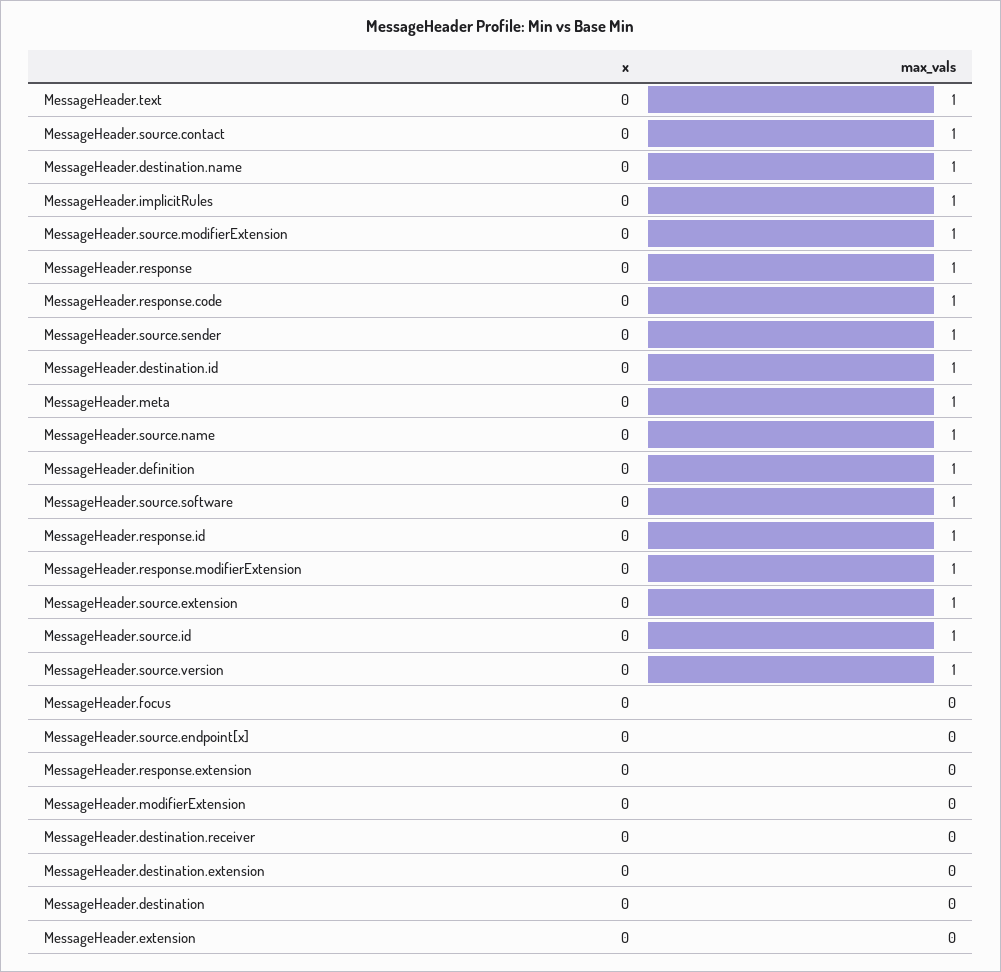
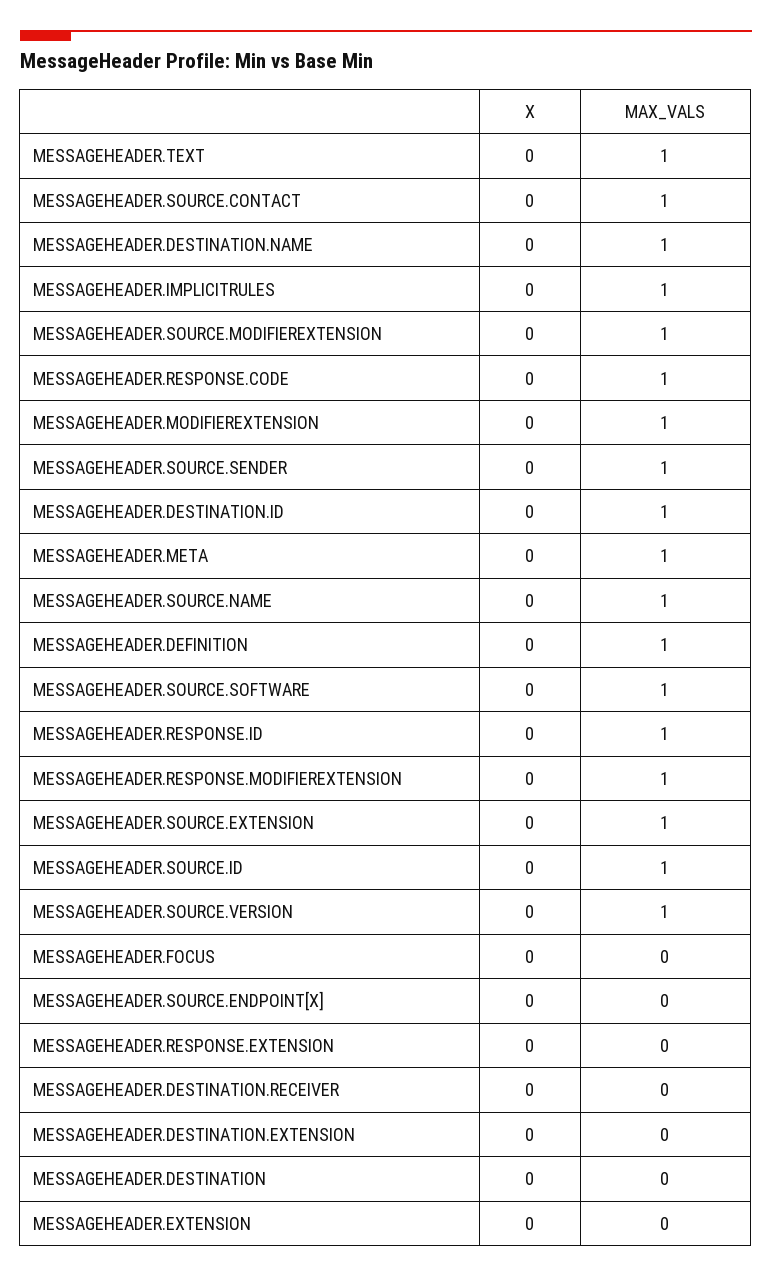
  {
    "x": {
      "MessageHeader.text": 0,
      "MessageHeader.source.contact": 0,
      "MessageHeader.destination.name": 0,
      "MessageHeader.implicitRules": 0,
      "MessageHeader.source.modifierExtension": 0,
-     "MessageHeader.response": 0,
      "MessageHeader.response.code": 0,
      "MessageHeader.source.sender": 0,
      "MessageHeader.destination.id": 0,
      "MessageHeader.meta": 0,
      "MessageHeader.source.name": 0,
      "MessageHeader.definition": 0,
      "MessageHeader.source.software": 0,
      "MessageHeader.response.id": 0,
      "MessageHeader.response.modifierExtension": 0,
      "MessageHeader.source.extension": 0,
      "MessageHeader.source.id": 0,
      "MessageHeader.source.version": 0,
      "MessageHeader.focus": 0,
      "MessageHeader.source.endpoint[x]": 0,
      "MessageHeader.response.extension": 0,
      "MessageHeader.modifierExtension": 0,
      "MessageHeader.destination.receiver": 0,
      "MessageHeader.destination.extension": 0,
      "MessageHeader.destination": 0,
      "MessageHeader.extension": 0
    },
    "max_vals": {
      "MessageHeader.text": 1,
      "MessageHeader.source.contact": 1,
      "MessageHeader.destination.name": 1,
      "MessageHeader.implicitRules": 1,
      "MessageHeader.source.modifierExtension": 1,
-     "MessageHeader.response": 1,
      "MessageHeader.response.code": 1,
      "MessageHeader.source.sender": 1,
      "MessageHeader.destination.id": 1,
      "MessageHeader.meta": 1,
      "MessageHeader.source.name": 1,
      "MessageHeader.definition": 1,
      "MessageHeader.source.software": 1,
      "MessageHeader.response.id": 1,
      "MessageHeader.response.modifierExtension": 1,
      "MessageHeader.source.extension": 1,
      "MessageHeader.source.id": 1,
      "MessageHeader.source.version": 1,
      "MessageHeader.focus": 0,
      "MessageHeader.source.endpoint[x]": 0,
      "MessageHeader.response.extension": 0,
-     "MessageHeader.modifierExtension": 0,
+     "MessageHeader.modifierExtension": 1,
      "MessageHeader.destination.receiver": 0,
      "MessageHeader.destination.extension": 0,
      "MessageHeader.destination": 0,
      "MessageHeader.extension": 0
    }
  }

